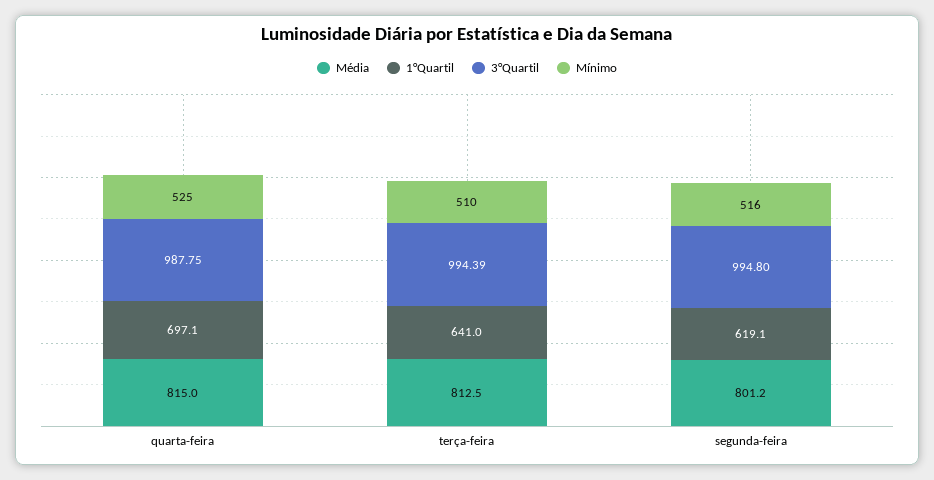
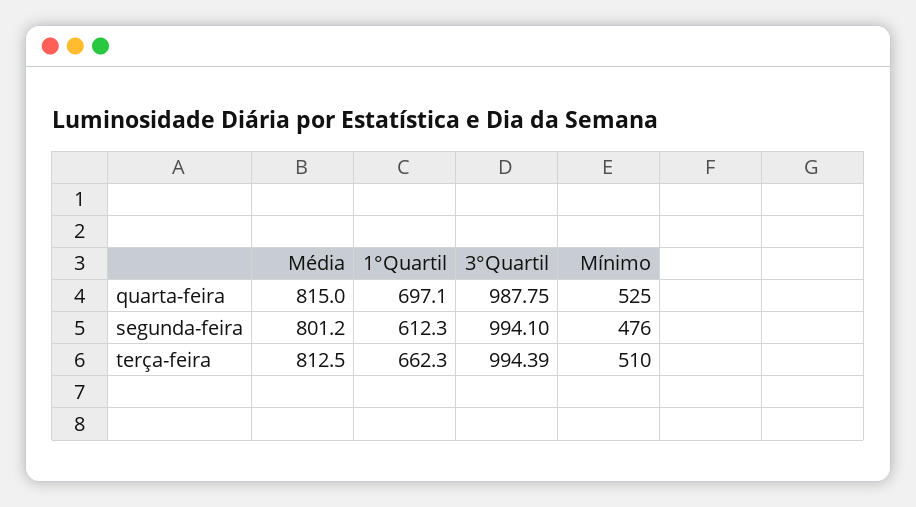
  {
    "Média": {
      "quarta-feira": 815,
      "terça-feira": 812.5,
      "segunda-feira": 801.2
    },
    "1°Quartil": {
      "quarta-feira": 697.1,
-     "terça-feira": 641,
+     "terça-feira": 662.3,
-     "segunda-feira": 619.1
+     "segunda-feira": 612.3
    },
    "3°Quartil": {
      "quarta-feira": 987.75,
      "terça-feira": 994.39,
-     "segunda-feira": 994.8
+     "segunda-feira": 994.1
    },
    "Mínimo": {
      "quarta-feira": 525,
      "terça-feira": 510,
-     "segunda-feira": 516
+     "segunda-feira": 476
    }
  }

